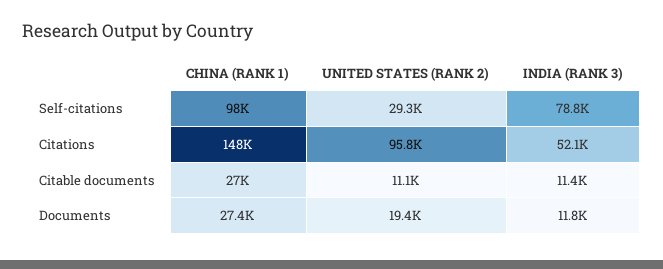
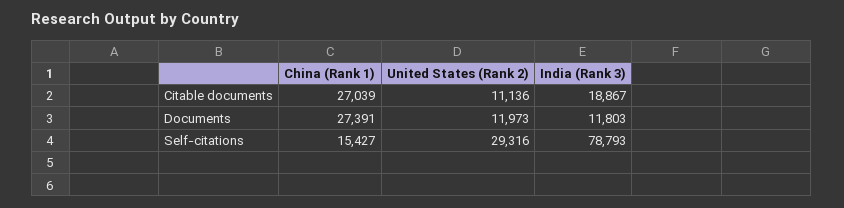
  {
    "CHINA (RANK 1)": {
-     "Self-citations": 98000,
+     "Self-citations": 15427,
-     "Citations": 148000,
      "Citable documents": 27039,
      "Documents": 27391
    },
    "UNITED STATES (RANK 2)": {
      "Self-citations": 29316,
-     "Citations": 95800,
      "Citable documents": 11136,
-     "Documents": 19400
+     "Documents": 11973
    },
    "INDIA (RANK 3)": {
      "Self-citations": 78793,
-     "Citations": 52100,
-     "Citable documents": 11400,
+     "Citable documents": 18867,
      "Documents": 11803
    }
  }

